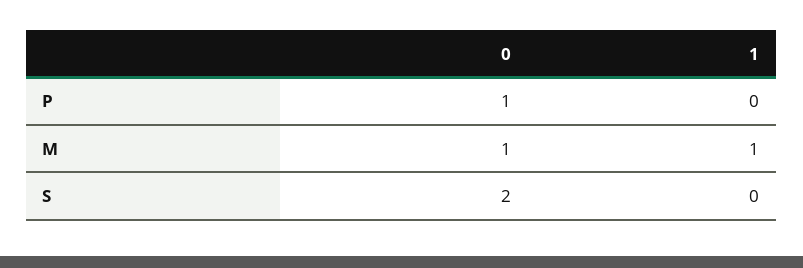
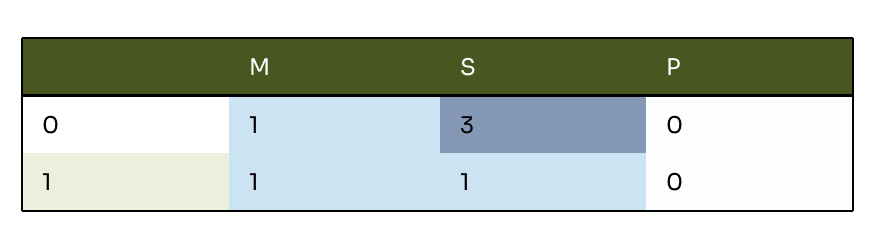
  {
    "0": {
-     "P": 1,
+     "P": 0,
      "M": 1,
-     "S": 2
+     "S": 3
    },
    "1": {
      "P": 0,
      "M": 1,
-     "S": 0
+     "S": 1
    }
  }

